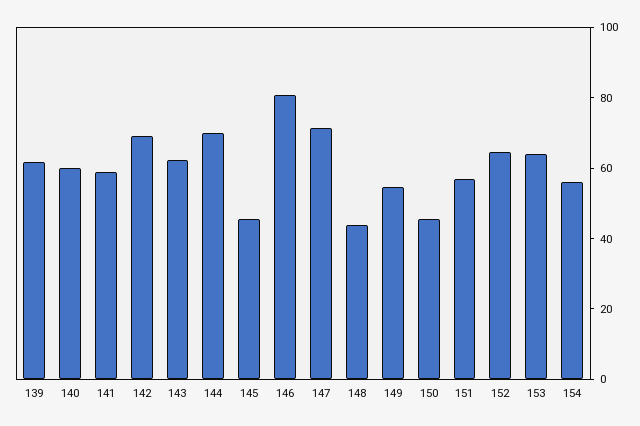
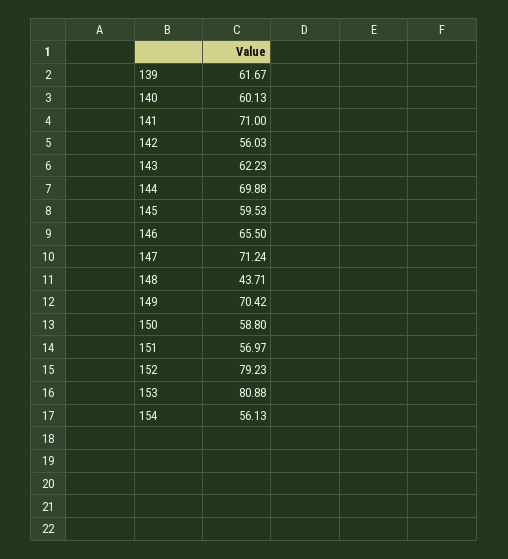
  {
    "139": 61.67,
    "140": 60.13,
-   "141": 60,
+   "141": 71,
-   "142": 70,
+   "142": 56.03,
    "143": 62.23,
    "144": 69.88,
-   "145": 45,
+   "145": 59.53,
-   "146": 80,
+   "146": 65.5,
    "147": 71.24,
    "148": 43.71,
-   "149": 55,
+   "149": 70.42,
-   "150": 45,
+   "150": 58.8,
    "151": 56.97,
-   "152": 65,
+   "152": 79.23,
-   "153": 65,
+   "153": 80.88,
    "154": 56.13
  }

